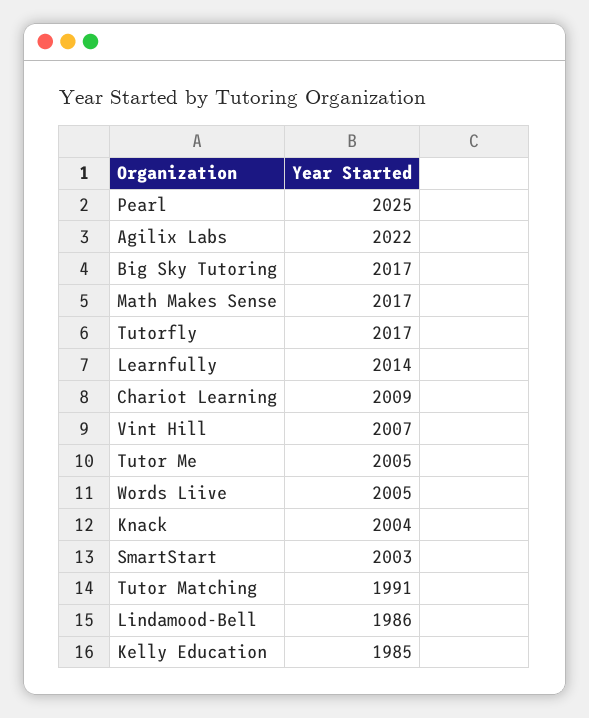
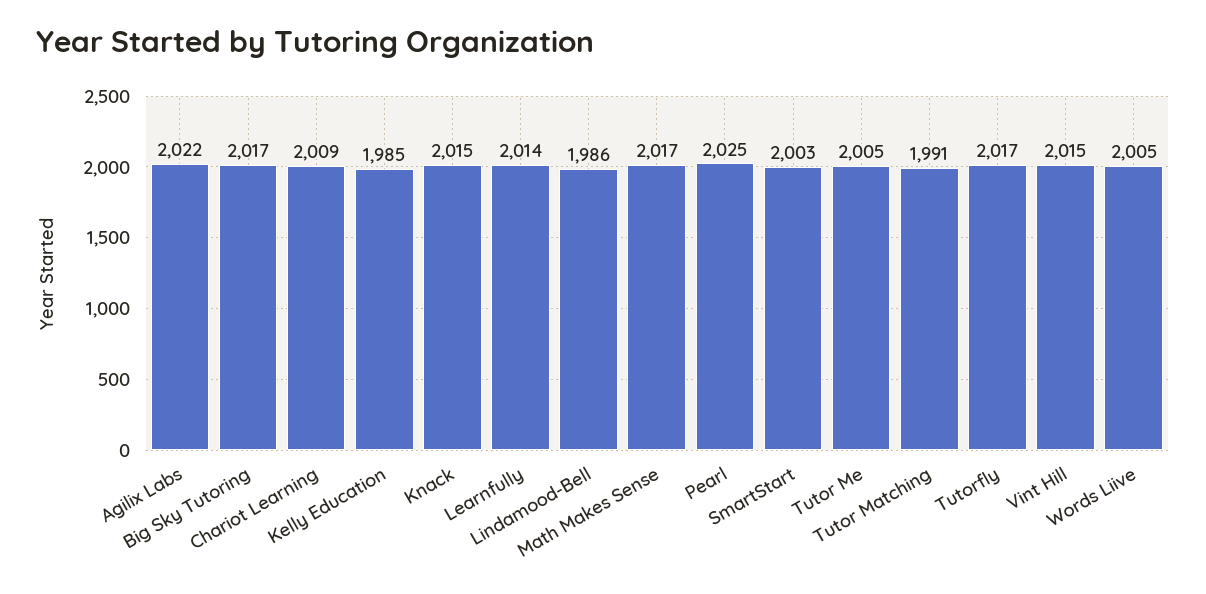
  {
    "Pearl": 2025,
    "Agilix Labs": 2022,
    "Big Sky Tutoring": 2017,
    "Math Makes Sense": 2017,
    "Tutorfly": 2017,
    "Learnfully": 2014,
    "Chariot Learning": 2009,
-   "Vint Hill": 2007,
+   "Vint Hill": 2015,
    "Tutor Me": 2005,
    "Words Liive": 2005,
-   "Knack": 2004,
+   "Knack": 2015,
    "SmartStart": 2003,
    "Tutor Matching": 1991,
    "Lindamood-Bell": 1986,
    "Kelly Education": 1985
  }

